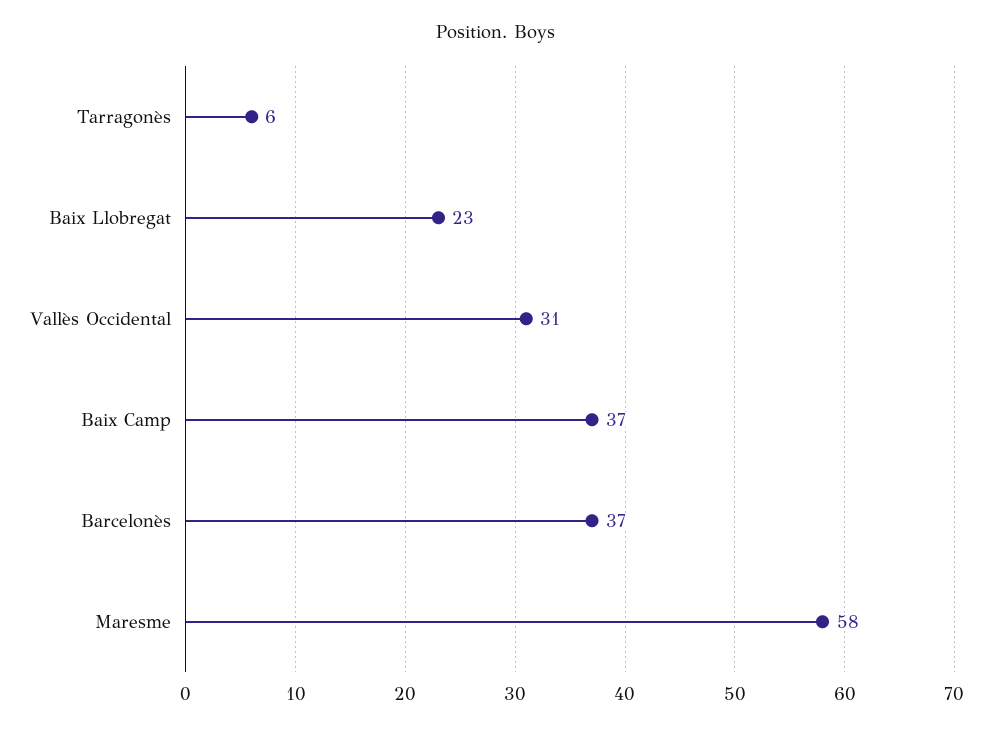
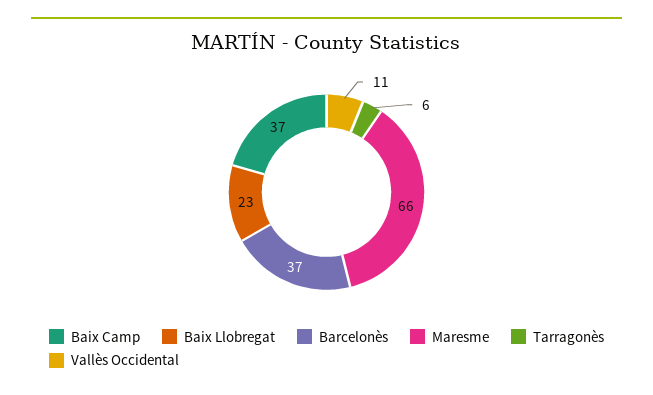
  {
    "Tarragonès": 6,
    "Baix Llobregat": 23,
-   "Vallès Occidental": 31,
+   "Vallès Occidental": 11,
    "Baix Camp": 37,
    "Barcelonès": 37,
-   "Maresme": 58
+   "Maresme": 66
  }

